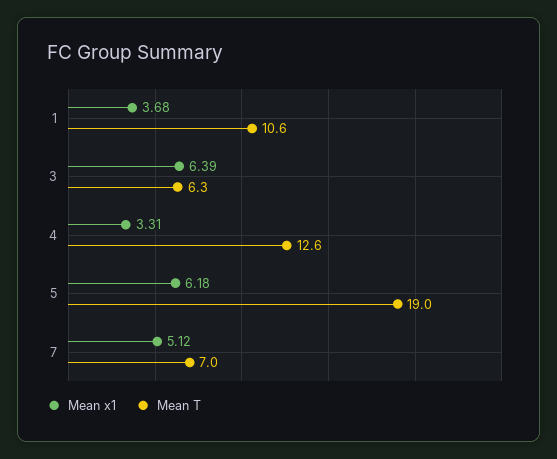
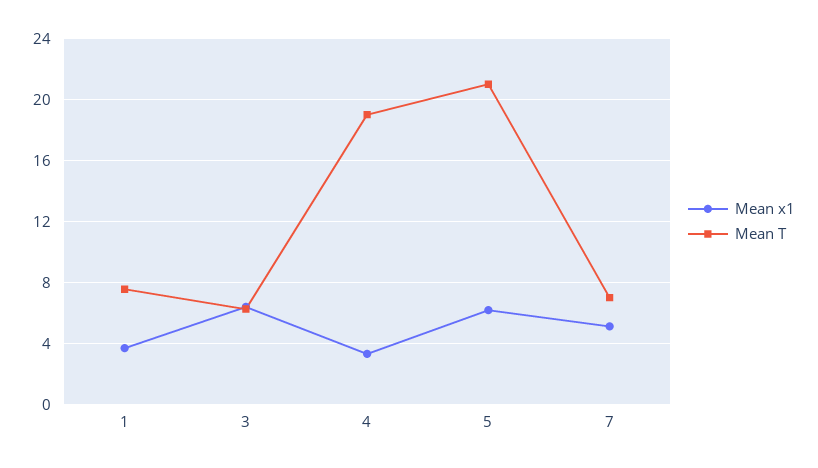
  {
    "Mean x1": {
      "1": 3.68,
      "3": 6.39,
      "4": 3.31,
      "5": 6.18,
      "7": 5.12
    },
    "Mean T": {
-     "1": 10.6,
+     "1": 7.5,
      "3": 6.3,
-     "4": 12.6,
+     "4": 19,
-     "5": 19,
+     "5": 21,
      "7": 7
    }
  }

